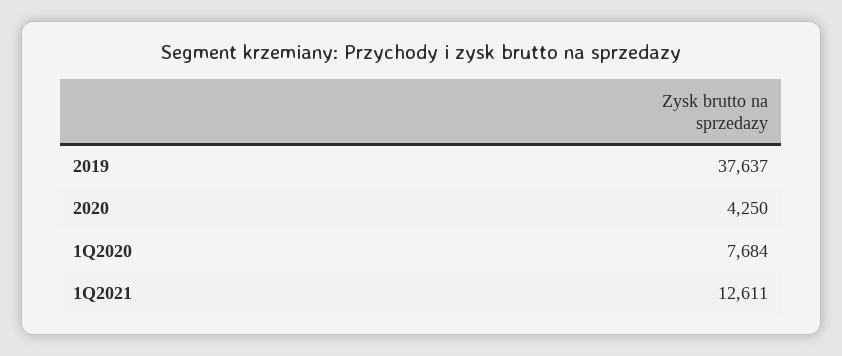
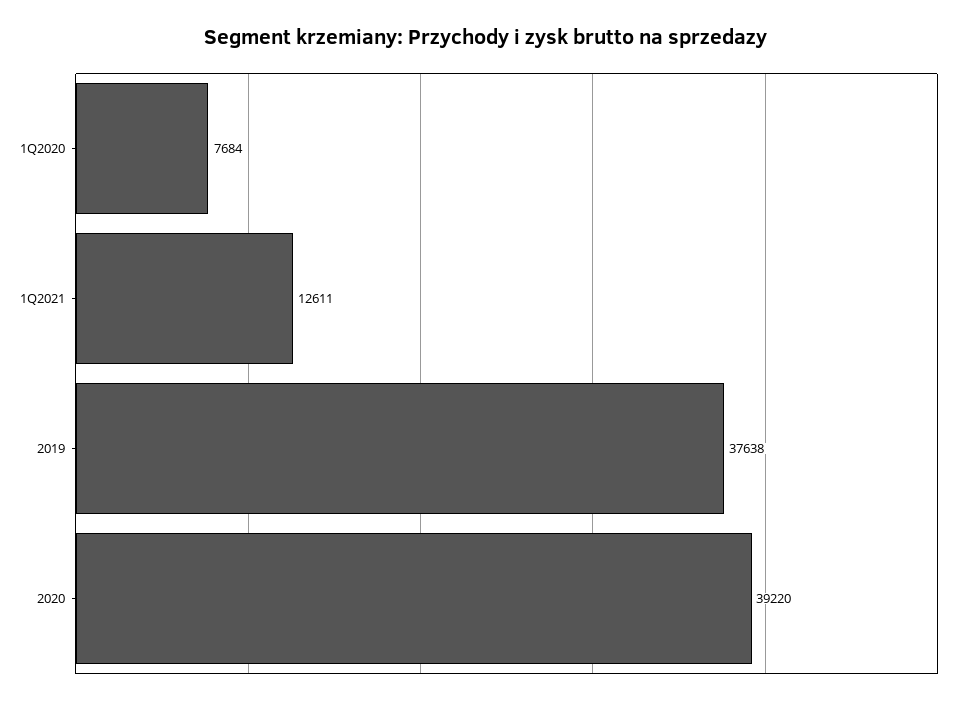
  {
-   "2019": 37637,
+   "2019": 37638,
-   "2020": 4250,
+   "2020": 39220,
    "1Q2020": 7684,
    "1Q2021": 12611
  }

